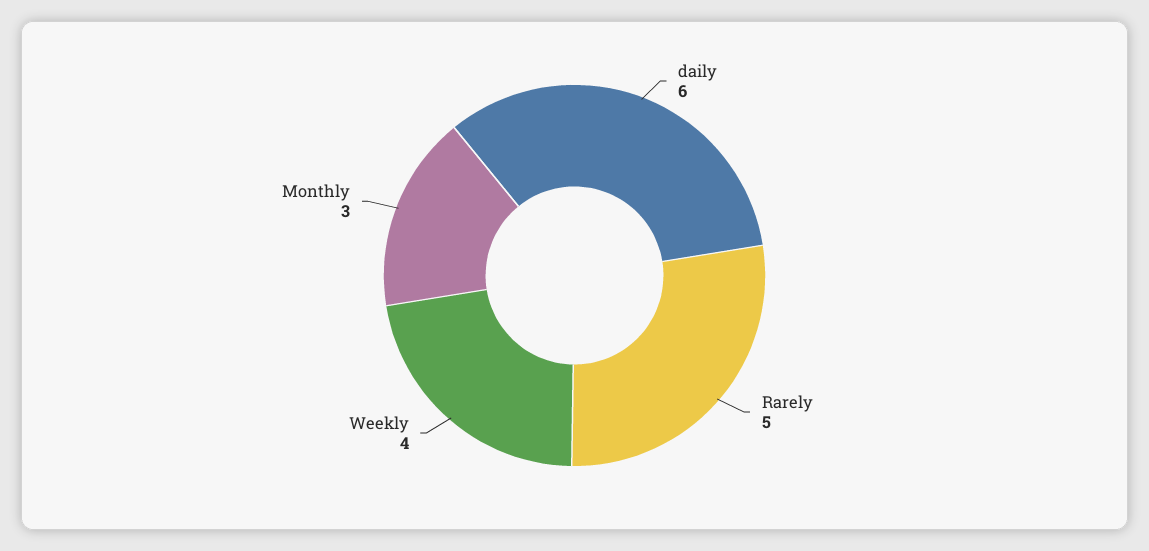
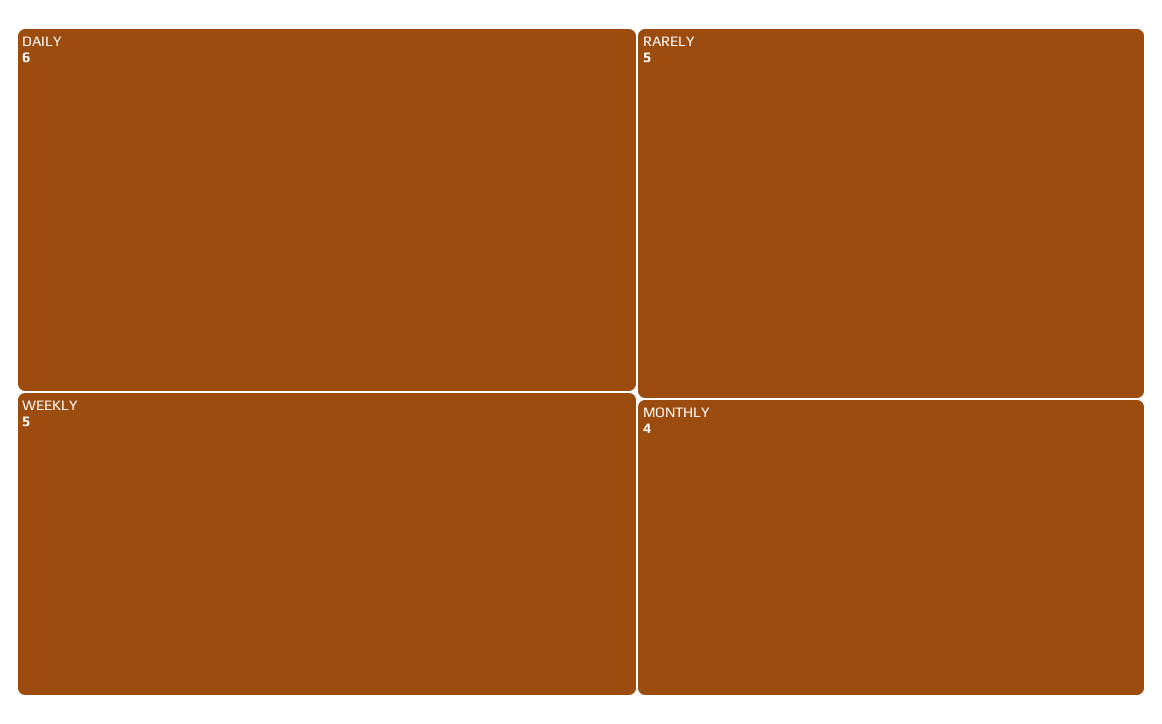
  {
    "daily": 6,
    "Rarely": 5,
-   "Weekly": 4,
+   "Weekly": 5,
-   "Monthly": 3
+   "Monthly": 4
  }

